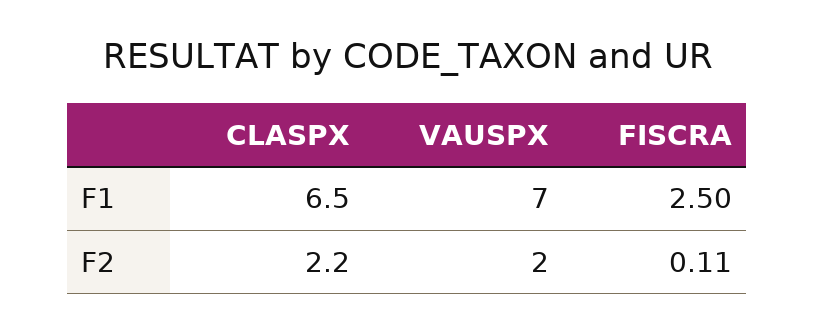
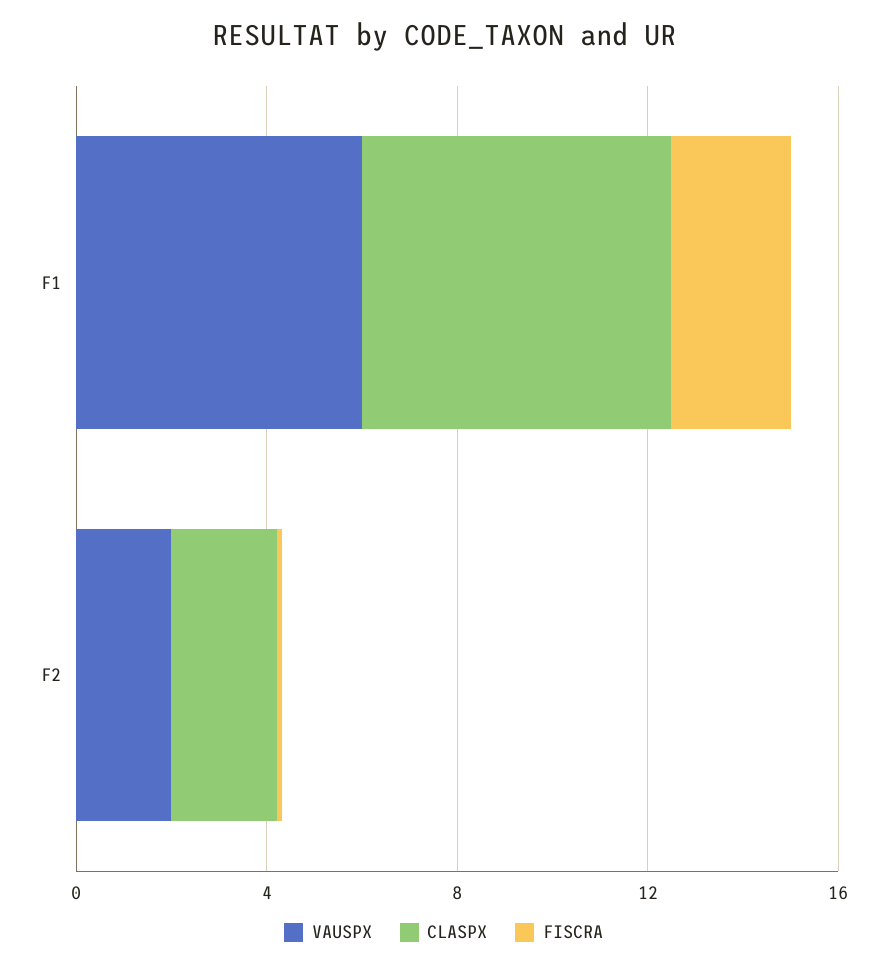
  {
    "CLASPX": {
      "F1": 6.5,
      "F2": 2.2
    },
    "VAUSPX": {
-     "F1": 7,
+     "F1": 6,
      "F2": 2
    },
    "FISCRA": {
      "F1": 2.5,
      "F2": 0.11
    }
  }

